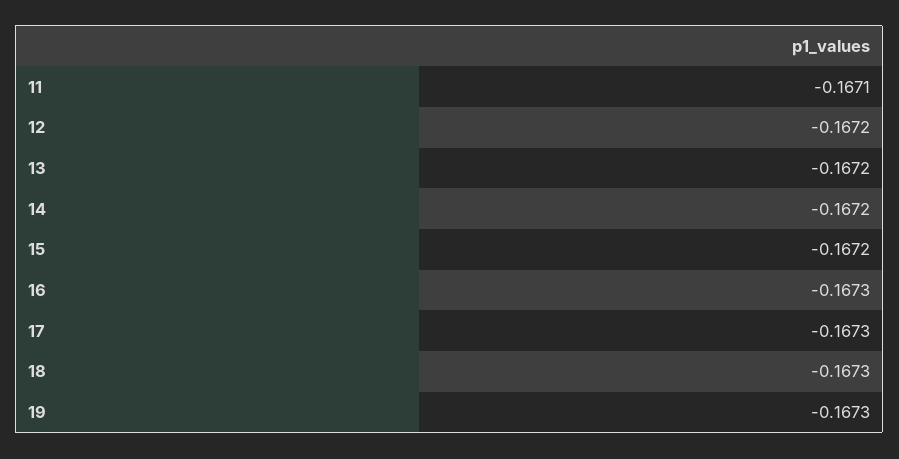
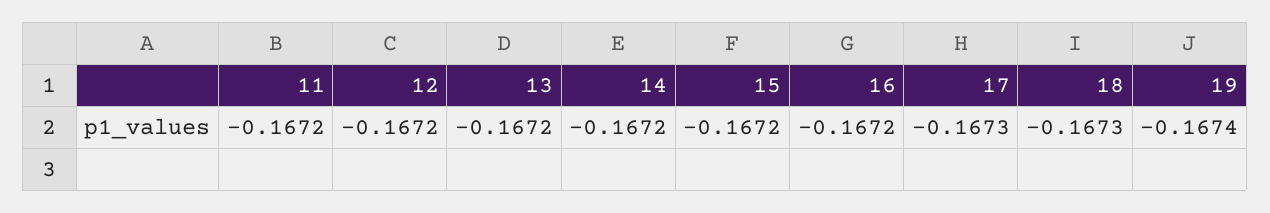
  {
-   "11": -0.1671,
+   "11": -0.1672,
    "12": -0.1672,
    "13": -0.1672,
    "14": -0.1672,
    "15": -0.1672,
-   "16": -0.1673,
+   "16": -0.1672,
    "17": -0.1673,
    "18": -0.1673,
-   "19": -0.1673
+   "19": -0.1674
  }

